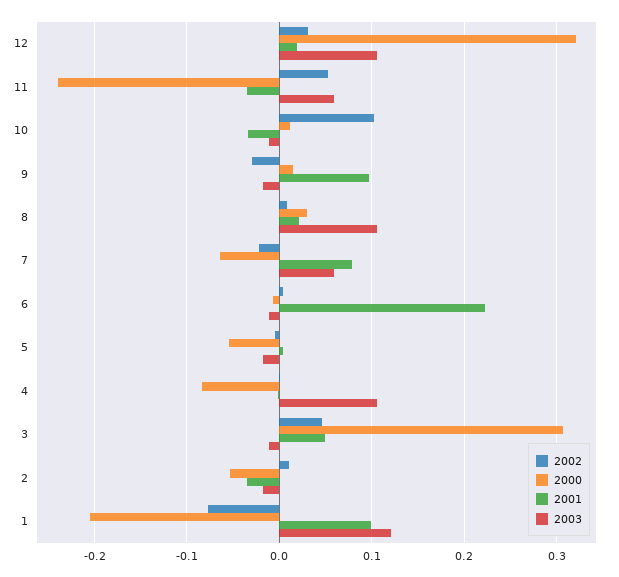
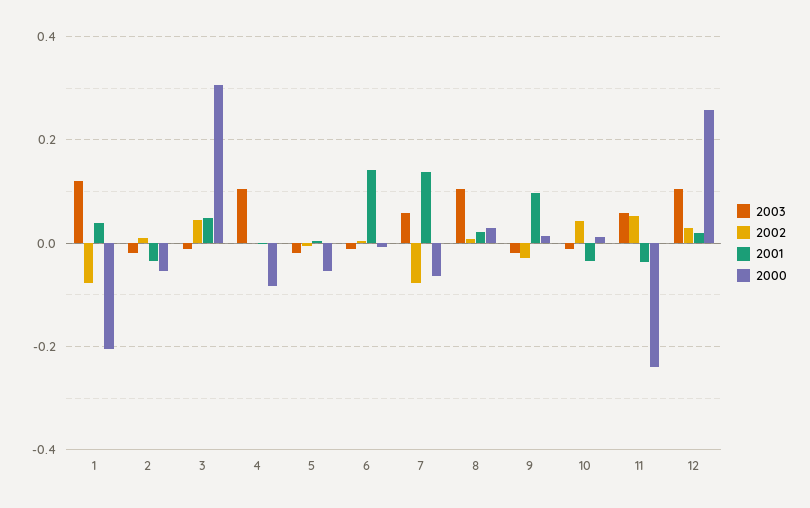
  {
    "2002": {
      "12": 0.03,
      "11": 0.05,
-     "10": 0.1,
+     "10": 0.04,
      "9": -0.03,
      "8": 0.01,
-     "7": -0.02,
+     "7": -0.08,
      "6": 0,
      "5": 0,
      "4": 0,
      "3": 0.05,
      "2": 0.01,
      "1": -0.08
    },
    "2000": {
-     "12": 0.32,
+     "12": 0.26,
      "11": -0.24,
      "10": 0.01,
      "9": 0.01,
      "8": 0.03,
      "7": -0.06,
      "6": -0.01,
      "5": -0.05,
      "4": -0.08,
      "3": 0.31,
      "2": -0.05,
      "1": -0.21
    },
    "2001": {
      "12": 0.02,
      "11": -0.04,
      "10": -0.03,
      "9": 0.1,
      "8": 0.02,
-     "7": 0.08,
+     "7": 0.14,
-     "6": 0.22,
+     "6": 0.14,
      "5": 0,
      "4": 0,
      "3": 0.05,
      "2": -0.03,
-     "1": 0.1
+     "1": 0.04
    },
    "2003": {
      "12": 0.11,
      "11": 0.06,
      "10": -0.01,
      "9": -0.02,
      "8": 0.11,
      "7": 0.06,
      "6": -0.01,
      "5": -0.02,
      "4": 0.11,
      "3": -0.01,
      "2": -0.02,
      "1": 0.12
    }
  }

